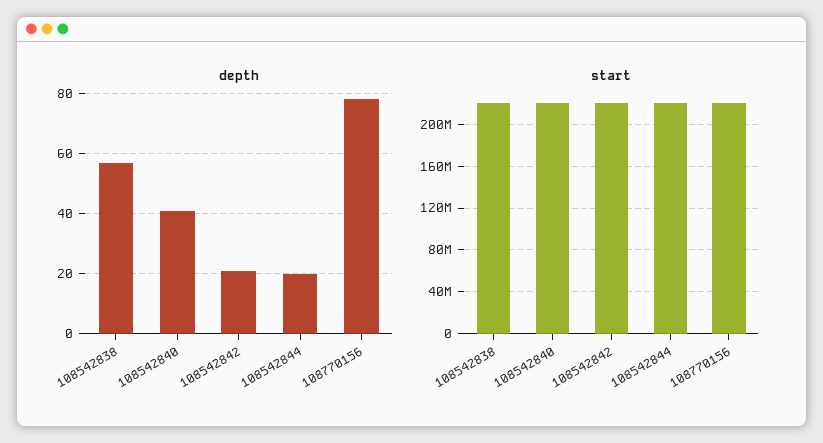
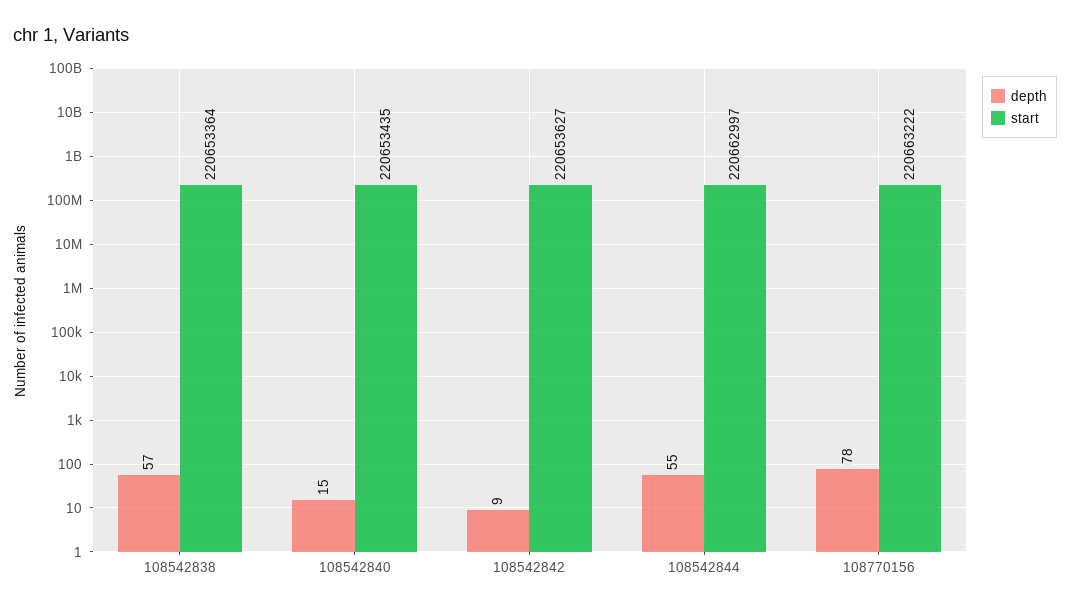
  {
    "depth": {
      "108542838": 57,
-     "108542840": 40,
+     "108542840": 15,
-     "108542842": 20,
+     "108542842": 9,
-     "108542844": 20,
+     "108542844": 55,
      "108770156": 78
    },
    "start": {
      "108542838": 220653364,
      "108542840": 220653435,
      "108542842": 220653627,
      "108542844": 220662997,
      "108770156": 220663222
    }
  }

